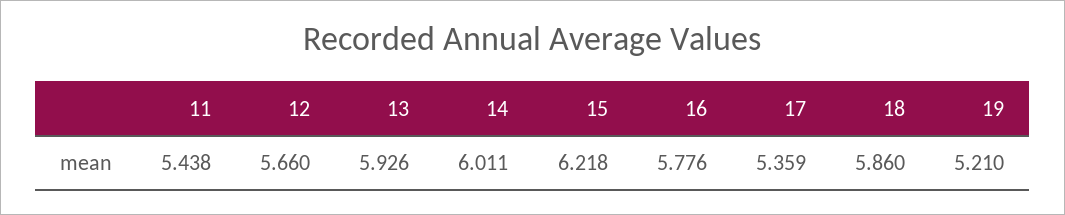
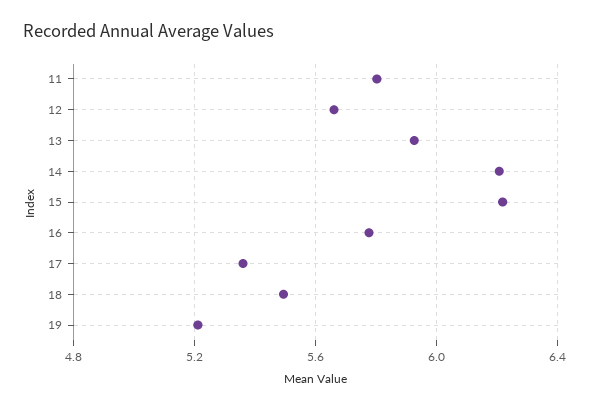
  {
-   "11": 5.438,
+   "11": 5.8,
    "12": 5.66,
    "13": 5.926,
-   "14": 6.011,
+   "14": 6.2,
    "15": 6.218,
    "16": 5.776,
    "17": 5.359,
-   "18": 5.86,
+   "18": 5.5,
    "19": 5.21
  }

